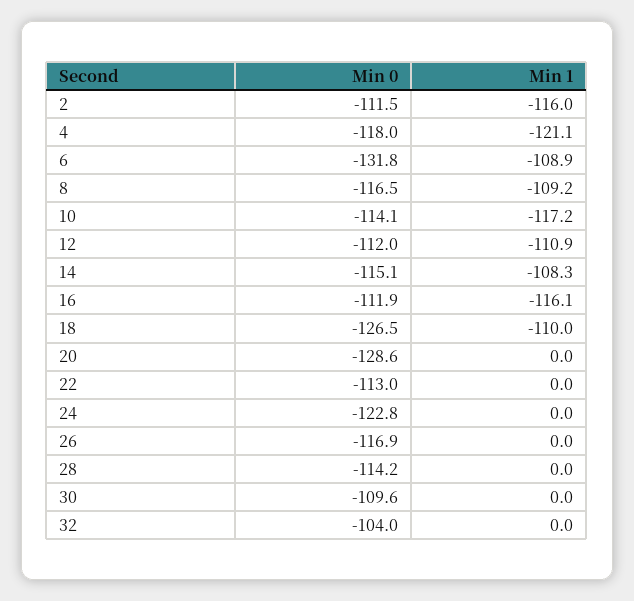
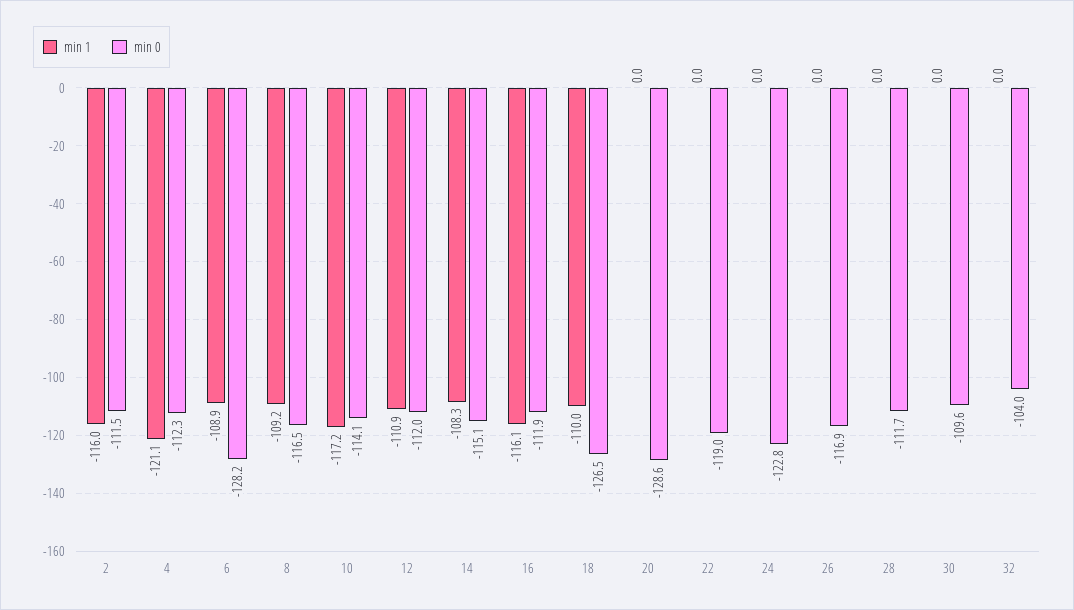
  {
    "Min 0": {
      "2": -111.5,
-     "4": -118,
+     "4": -112.3,
-     "6": -131.8,
+     "6": -128.2,
      "8": -116.5,
      "10": -114.1,
      "12": -112,
      "14": -115.1,
      "16": -111.9,
      "18": -126.5,
      "20": -128.6,
-     "22": -113,
+     "22": -119,
      "24": -122.8,
      "26": -116.9,
-     "28": -114.2,
+     "28": -111.7,
      "30": -109.6,
      "32": -104
    },
    "Min 1": {
      "2": -116,
      "4": -121.1,
      "6": -108.9,
      "8": -109.2,
      "10": -117.2,
      "12": -110.9,
      "14": -108.3,
      "16": -116.1,
      "18": -110,
      "20": 0,
      "22": 0,
      "24": 0,
      "26": 0,
      "28": 0,
      "30": 0,
      "32": 0
    }
  }

